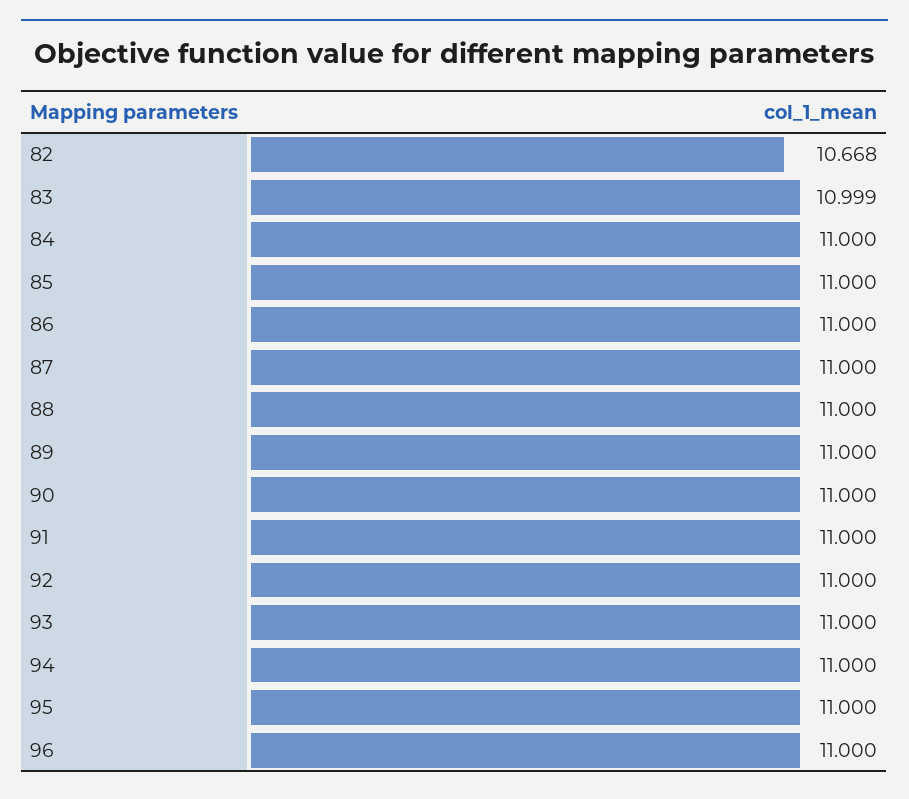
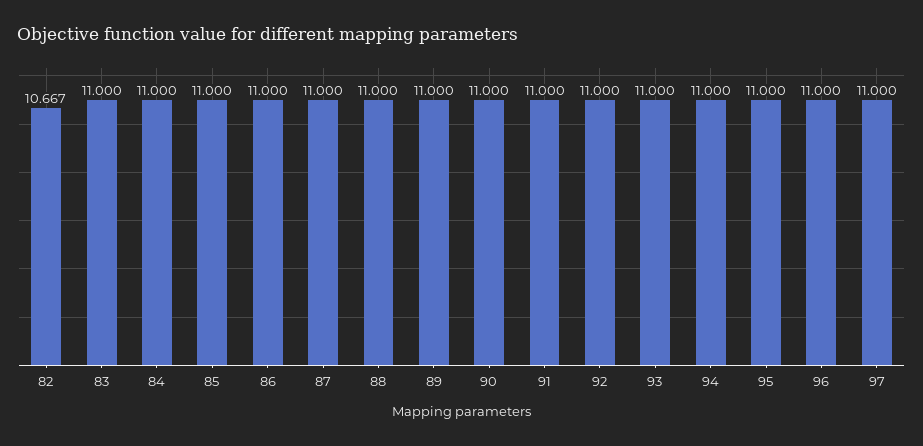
  {
-   "82": 10.668,
+   "82": 10.667,
-   "83": 10.999,
+   "83": 11,
    "84": 11,
    "85": 11,
    "86": 11,
    "87": 11,
    "88": 11,
    "89": 11,
    "90": 11,
    "91": 11,
    "92": 11,
    "93": 11,
    "94": 11,
    "95": 11,
-   "96": 11
+   "96": 11,
+   "97": 11
  }

